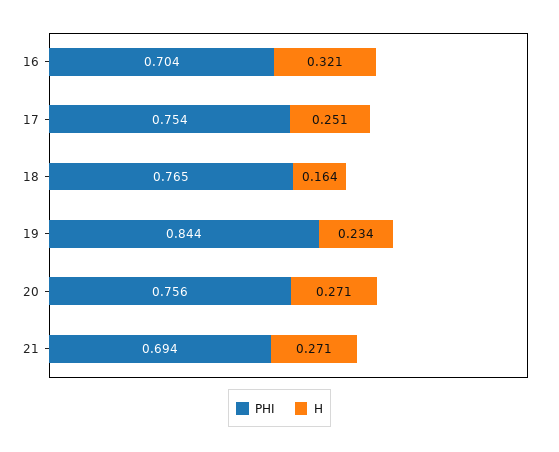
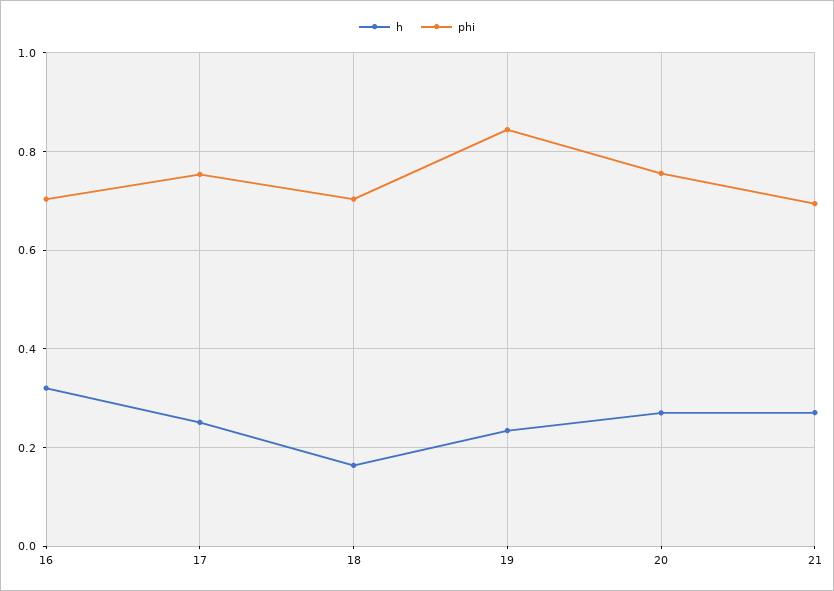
  {
    "PHI": {
      "16": 0.704,
      "17": 0.754,
-     "18": 0.765,
+     "18": 0.7,
      "19": 0.844,
      "20": 0.756,
      "21": 0.694
    },
    "H": {
      "16": 0.321,
      "17": 0.251,
      "18": 0.164,
      "19": 0.234,
      "20": 0.271,
      "21": 0.271
    }
  }

